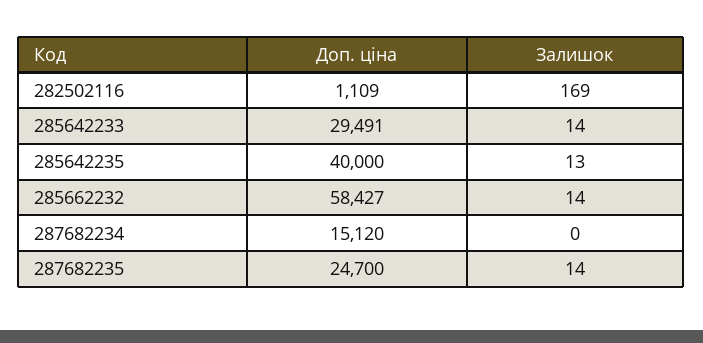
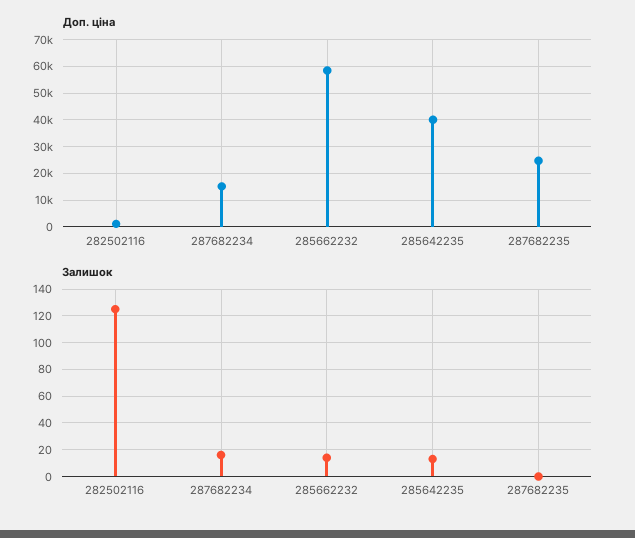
  {
    "Доп. ціна": {
      "282502116": 1109,
-     "285642233": 29491,
      "285642235": 40000,
      "285662232": 58427,
      "287682234": 15120,
      "287682235": 24700
    },
    "Залишок": {
-     "282502116": 169,
+     "282502116": 125,
-     "285642233": 14,
      "285642235": 13,
      "285662232": 14,
-     "287682234": 0,
+     "287682234": 15,
-     "287682235": 14
+     "287682235": 0
    }
  }

